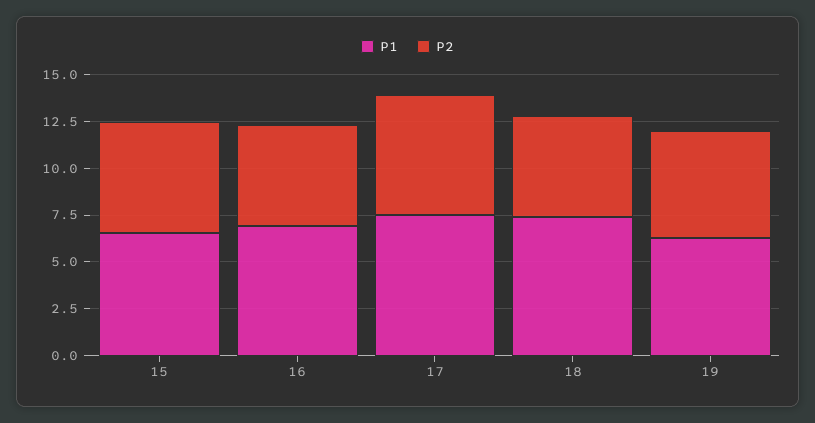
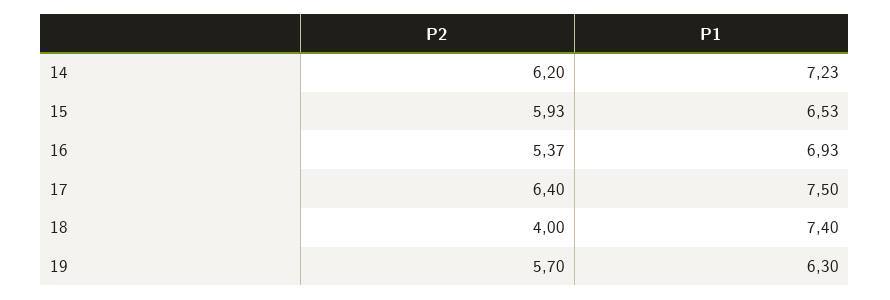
  {
    "P1": {
      "15": 6.53,
      "16": 6.93,
      "17": 7.5,
      "18": 7.4,
-     "19": 6.3
+     "19": 6.3,
+     "14": 7.23
    },
    "P2": {
      "15": 5.93,
      "16": 5.37,
      "17": 6.4,
-     "18": 5.5,
+     "18": 4,
-     "19": 5.7
+     "19": 5.7,
+     "14": 6.2
    }
  }

